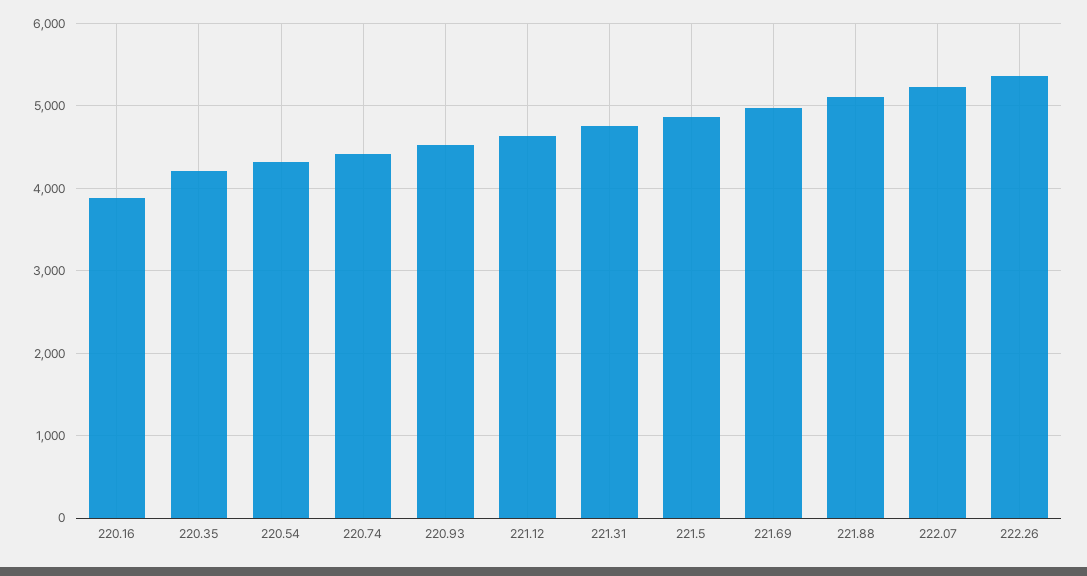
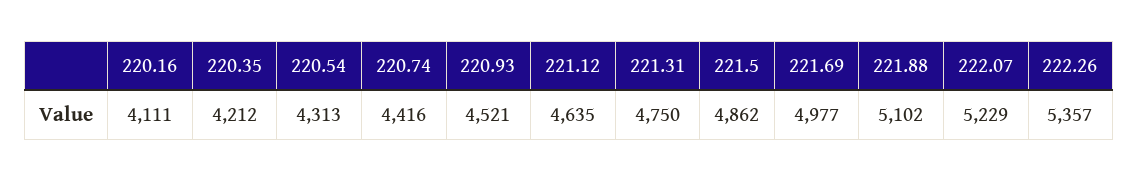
  {
-   "220.16": 3900,
+   "220.16": 4111,
    "220.35": 4212,
    "220.54": 4313,
    "220.74": 4416,
    "220.93": 4521,
    "221.12": 4635,
    "221.31": 4750,
    "221.5": 4862,
    "221.69": 4977,
    "221.88": 5102,
    "222.07": 5229,
    "222.26": 5357
  }

